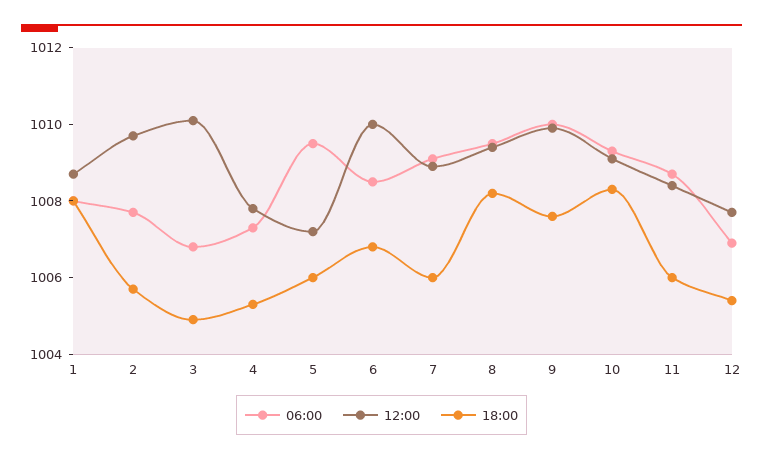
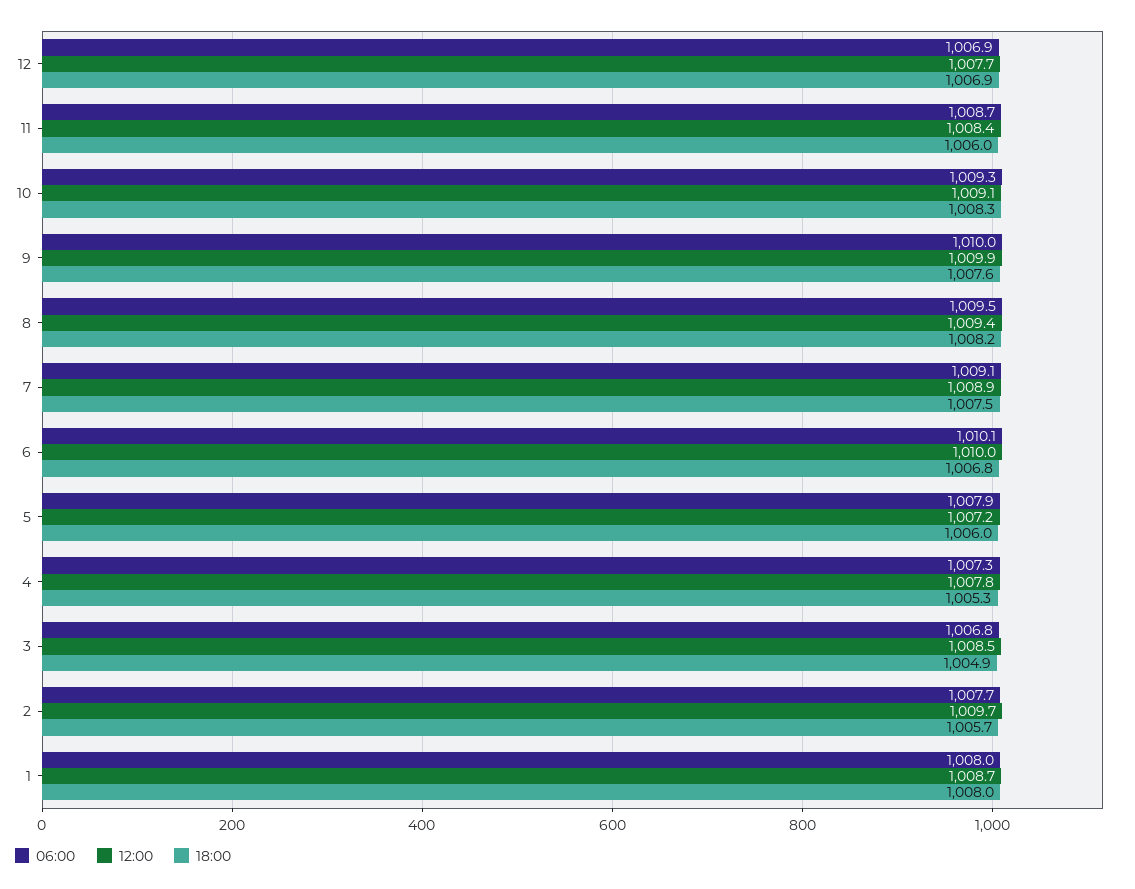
  {
    "06:00": {
      "1": 1008,
      "2": 1007.7,
      "3": 1006.8,
      "4": 1007.3,
-     "5": 1009.5,
+     "5": 1007.9,
-     "6": 1008.5,
+     "6": 1010.1,
      "7": 1009.1,
      "8": 1009.5,
      "9": 1010,
      "10": 1009.3,
      "11": 1008.7,
      "12": 1006.9
    },
    "12:00": {
      "1": 1008.7,
      "2": 1009.7,
-     "3": 1010,
+     "3": 1008.5,
      "4": 1007.8,
      "5": 1007.2,
      "6": 1010,
      "7": 1008.9,
      "8": 1009.4,
      "9": 1009.9,
      "10": 1009.1,
      "11": 1008.4,
      "12": 1007.7
    },
    "18:00": {
      "1": 1008,
      "2": 1005.7,
      "3": 1004.9,
      "4": 1005.3,
      "5": 1006,
      "6": 1006.8,
-     "7": 1006,
+     "7": 1007.5,
      "8": 1008.2,
      "9": 1007.6,
      "10": 1008.3,
      "11": 1006,
-     "12": 1005.5
+     "12": 1006.9
    }
  }

